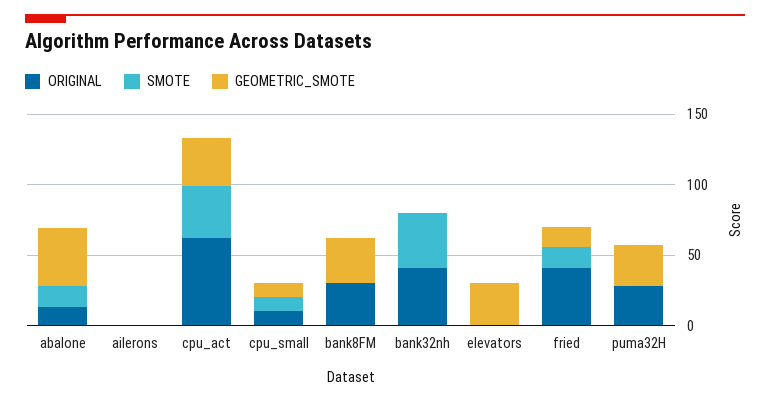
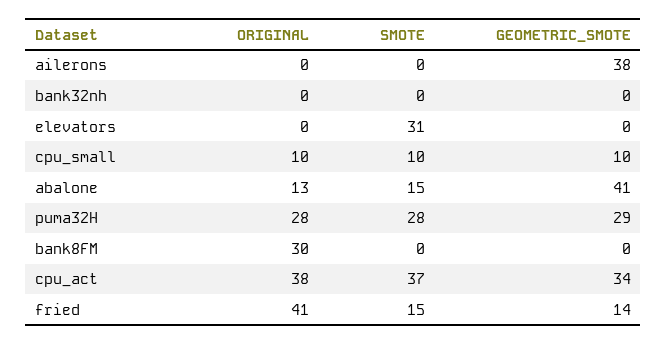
  {
    "ORIGINAL": {
      "abalone": 13,
      "ailerons": 0,
-     "cpu_act": 60,
+     "cpu_act": 38,
      "cpu_small": 10,
      "bank8FM": 30,
-     "bank32nh": 40,
+     "bank32nh": 0,
      "elevators": 0,
      "fried": 41,
      "puma32H": 28
    },
    "SMOTE": {
      "abalone": 15,
      "ailerons": 0,
      "cpu_act": 37,
      "cpu_small": 10,
      "bank8FM": 0,
-     "bank32nh": 40,
+     "bank32nh": 0,
-     "elevators": 0,
+     "elevators": 31,
      "fried": 15,
-     "puma32H": 0
+     "puma32H": 28
    },
    "GEOMETRIC_SMOTE": {
      "abalone": 41,
-     "ailerons": 0,
+     "ailerons": 38,
      "cpu_act": 34,
      "cpu_small": 10,
-     "bank8FM": 30,
+     "bank8FM": 0,
      "bank32nh": 0,
-     "elevators": 30,
+     "elevators": 0,
      "fried": 14,
      "puma32H": 29
    }
  }

